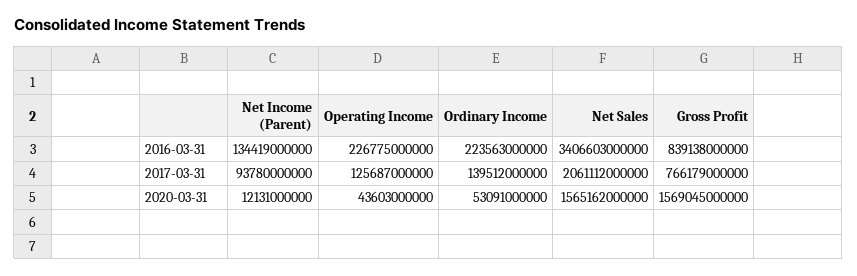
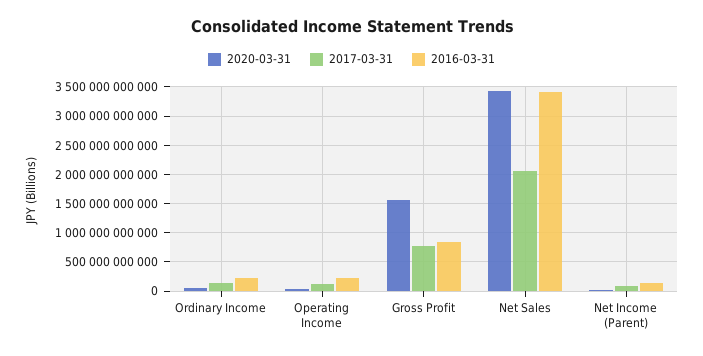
  {
    "2016-03-31": {
      "Net Income (Parent)": 134419000000,
      "Operating Income": 226775000000,
      "Ordinary Income": 223563000000,
      "Net Sales": 3406603000000,
      "Gross Profit": 839138000000
    },
    "2017-03-31": {
      "Net Income (Parent)": 93780000000,
      "Operating Income": 125687000000,
      "Ordinary Income": 139512000000,
      "Net Sales": 2061112000000,
      "Gross Profit": 766179000000
    },
    "2020-03-31": {
      "Net Income (Parent)": 12131000000,
      "Operating Income": 43603000000,
      "Ordinary Income": 53091000000,
-     "Net Sales": 1565162000000,
+     "Net Sales": 3500000000000,
      "Gross Profit": 1569045000000
    }
  }

